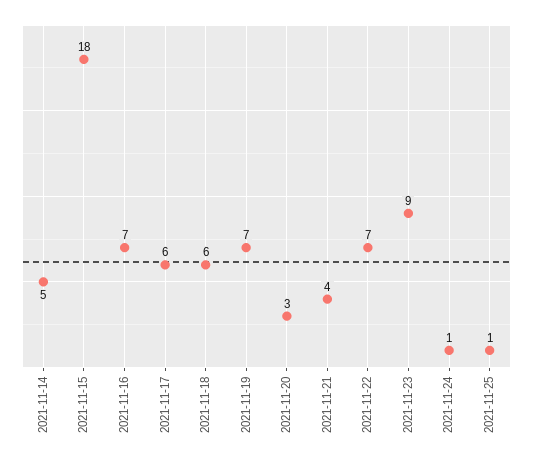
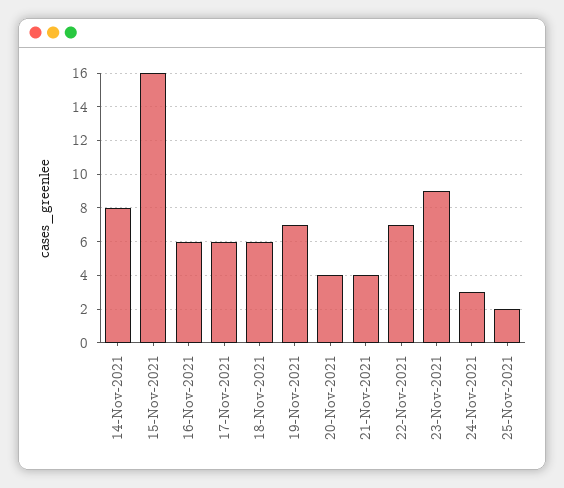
  {
-   "2021-11-14": 5,
+   "2021-11-14": 8,
-   "2021-11-15": 18,
+   "2021-11-15": 16,
-   "2021-11-16": 7,
+   "2021-11-16": 6,
    "2021-11-17": 6,
    "2021-11-18": 6,
    "2021-11-19": 7,
-   "2021-11-20": 3,
+   "2021-11-20": 4,
    "2021-11-21": 4,
    "2021-11-22": 7,
    "2021-11-23": 9,
-   "2021-11-24": 1,
+   "2021-11-24": 3,
-   "2021-11-25": 1
+   "2021-11-25": 2
  }

